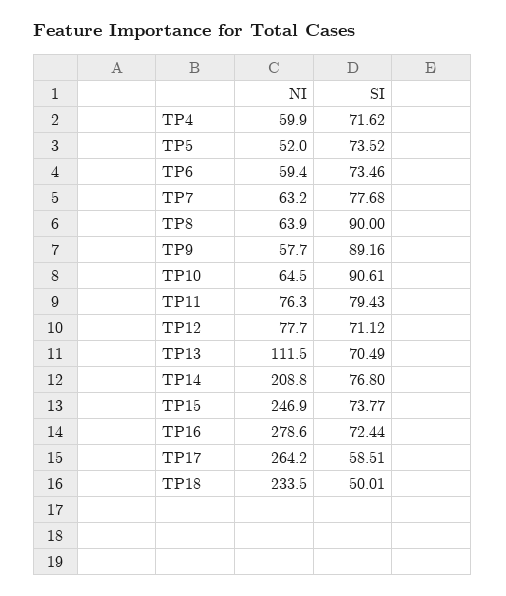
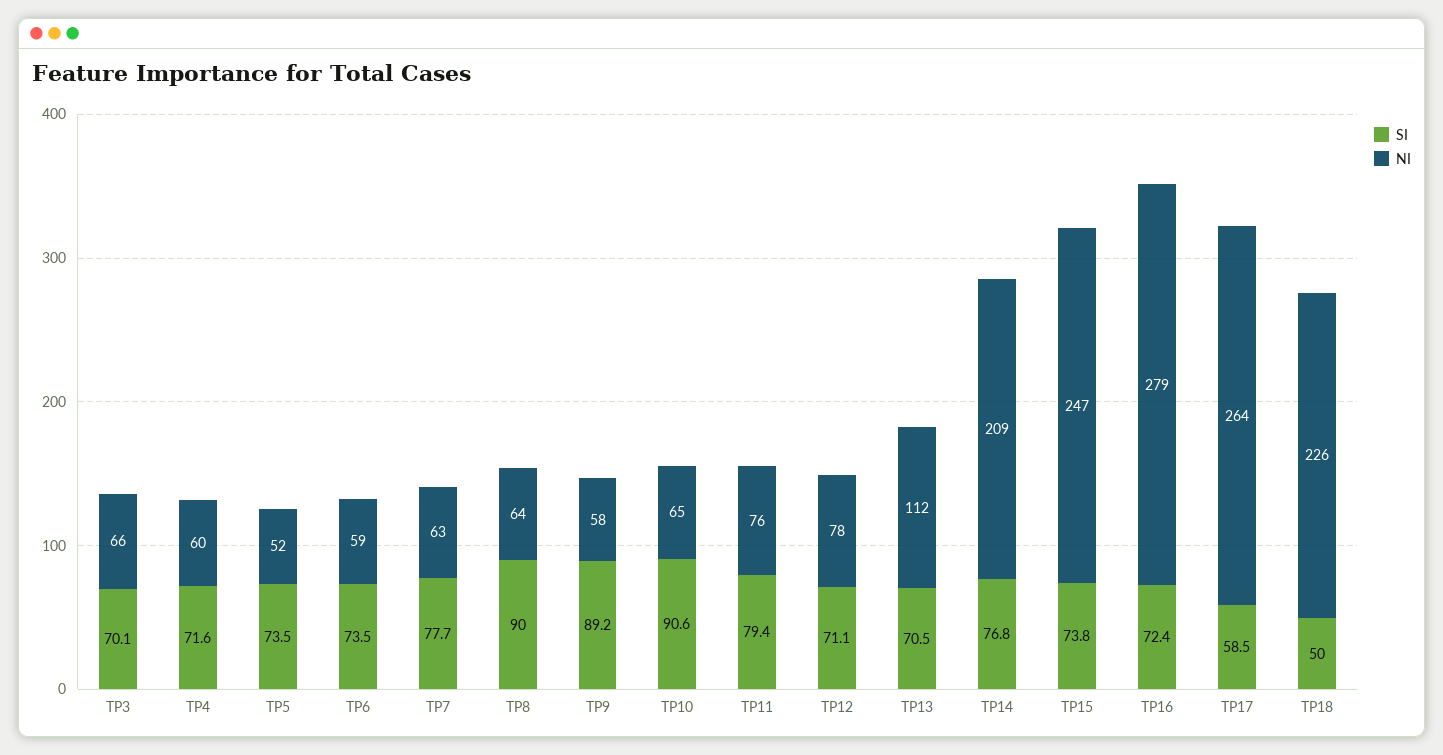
  {
    "NI": {
      "TP4": 59.9,
      "TP5": 52,
      "TP6": 59.4,
      "TP7": 63.2,
      "TP8": 63.9,
      "TP9": 57.7,
      "TP10": 64.5,
      "TP11": 76.3,
      "TP12": 77.7,
      "TP13": 111.5,
      "TP14": 208.8,
      "TP15": 246.9,
      "TP16": 278.6,
      "TP17": 264.2,
-     "TP18": 233.5
+     "TP18": 226,
+     "TP3": 66
    },
    "SI": {
      "TP4": 71.62,
      "TP5": 73.52,
      "TP6": 73.46,
      "TP7": 77.68,
      "TP8": 90,
      "TP9": 89.16,
      "TP10": 90.61,
      "TP11": 79.43,
      "TP12": 71.12,
      "TP13": 70.49,
      "TP14": 76.8,
      "TP15": 73.77,
      "TP16": 72.44,
      "TP17": 58.51,
-     "TP18": 50.01
+     "TP18": 50.01,
+     "TP3": 70.1
    }
  }

